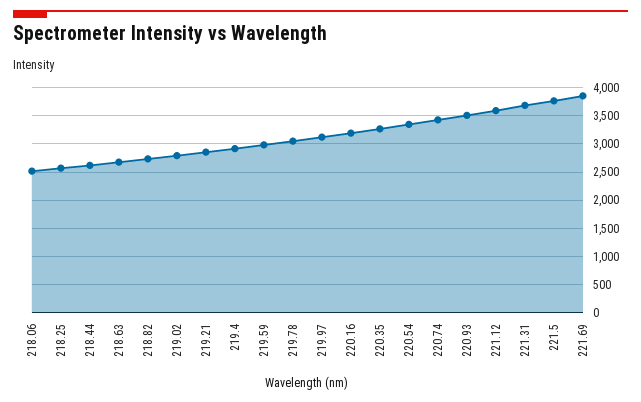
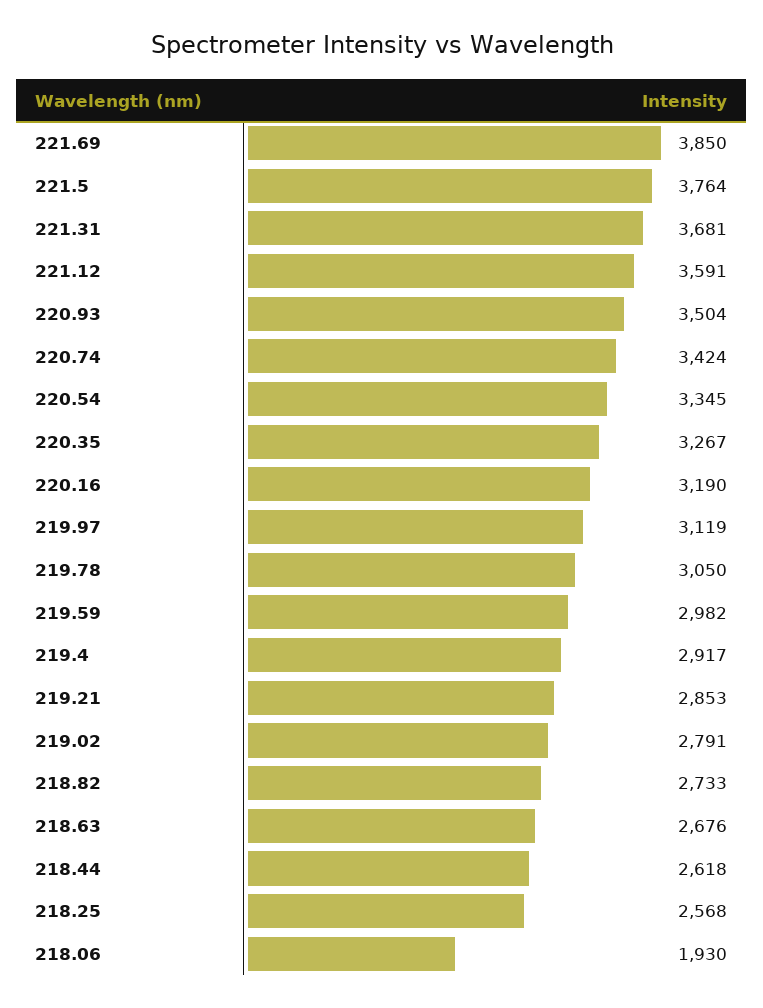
  {
-   "218.06": 2500,
+   "218.06": 1930,
    "218.25": 2568,
    "218.44": 2618,
    "218.63": 2676,
    "218.82": 2733,
    "219.02": 2791,
    "219.21": 2853,
    "219.4": 2917,
    "219.59": 2982,
    "219.78": 3050,
    "219.97": 3119,
    "220.16": 3190,
    "220.35": 3267,
    "220.54": 3345,
    "220.74": 3424,
    "220.93": 3504,
    "221.12": 3591,
    "221.31": 3681,
    "221.5": 3764,
    "221.69": 3850
  }

